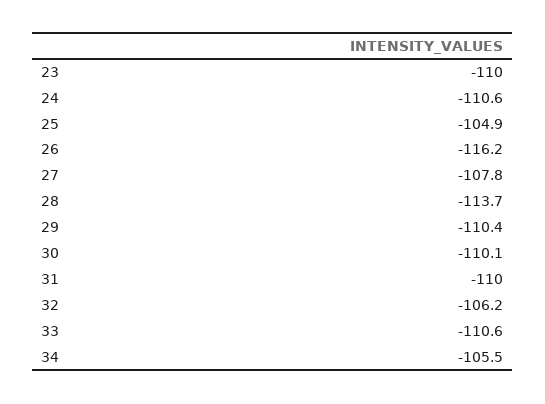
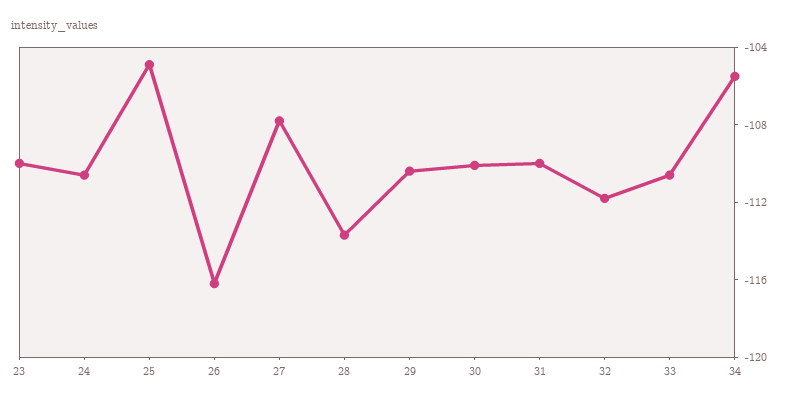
  {
    "23": -110,
    "24": -110.6,
    "25": -104.9,
    "26": -116.2,
    "27": -107.8,
    "28": -113.7,
    "29": -110.4,
    "30": -110.1,
    "31": -110,
-   "32": -106.2,
+   "32": -112,
    "33": -110.6,
    "34": -105.5
  }

